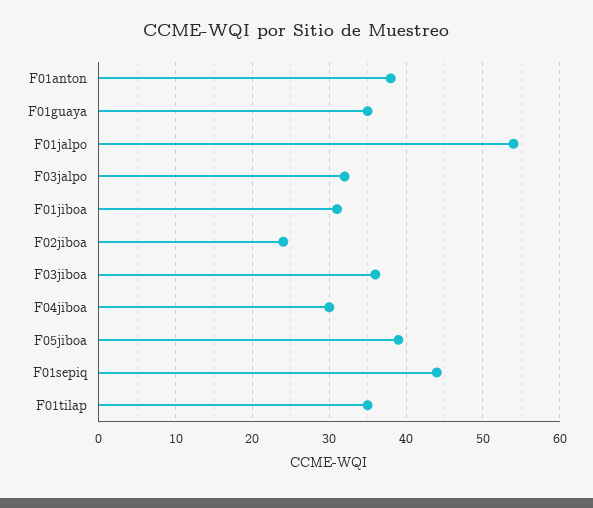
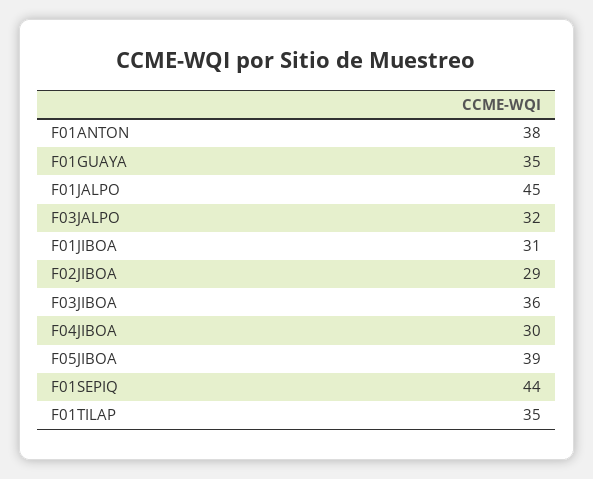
  {
    "F01anton": 38,
    "F01guaya": 35,
-   "F01jalpo": 54,
+   "F01jalpo": 45,
    "F03jalpo": 32,
    "F01jiboa": 31,
-   "F02jiboa": 24,
+   "F02jiboa": 29,
    "F03jiboa": 36,
    "F04jiboa": 30,
    "F05jiboa": 39,
    "F01sepiq": 44,
    "F01tilap": 35
  }

